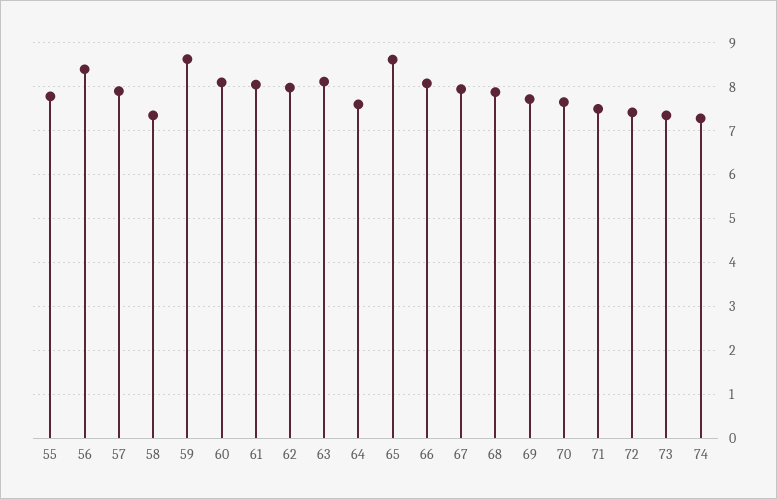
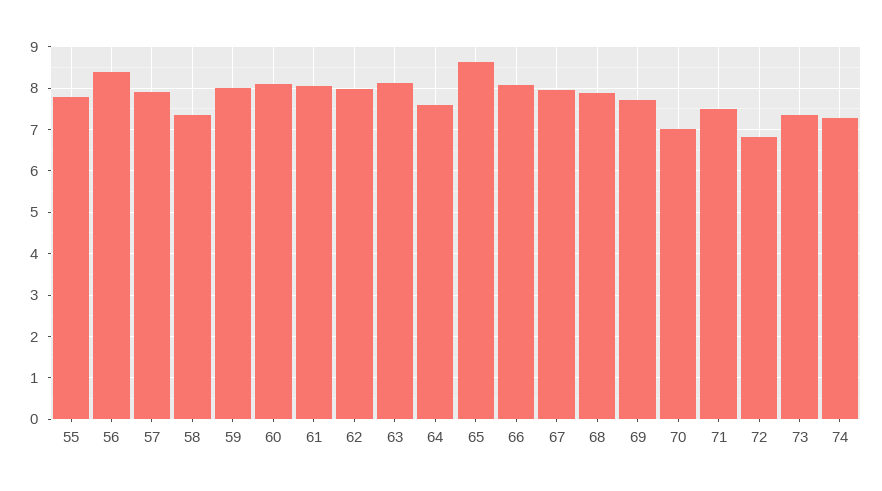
  {
    "55": 7.8,
    "56": 8.4,
    "57": 8,
    "58": 7.4,
-   "59": 8.6,
+   "59": 8,
    "60": 8.2,
    "61": 8,
    "62": 8,
    "63": 8.2,
    "64": 7.6,
    "65": 8.6,
    "66": 8,
    "67": 8,
    "68": 7.8,
    "69": 7.8,
-   "70": 7.6,
+   "70": 7,
    "71": 7.6,
-   "72": 7.4,
+   "72": 6.8,
    "73": 7.4,
    "74": 7.2
  }

